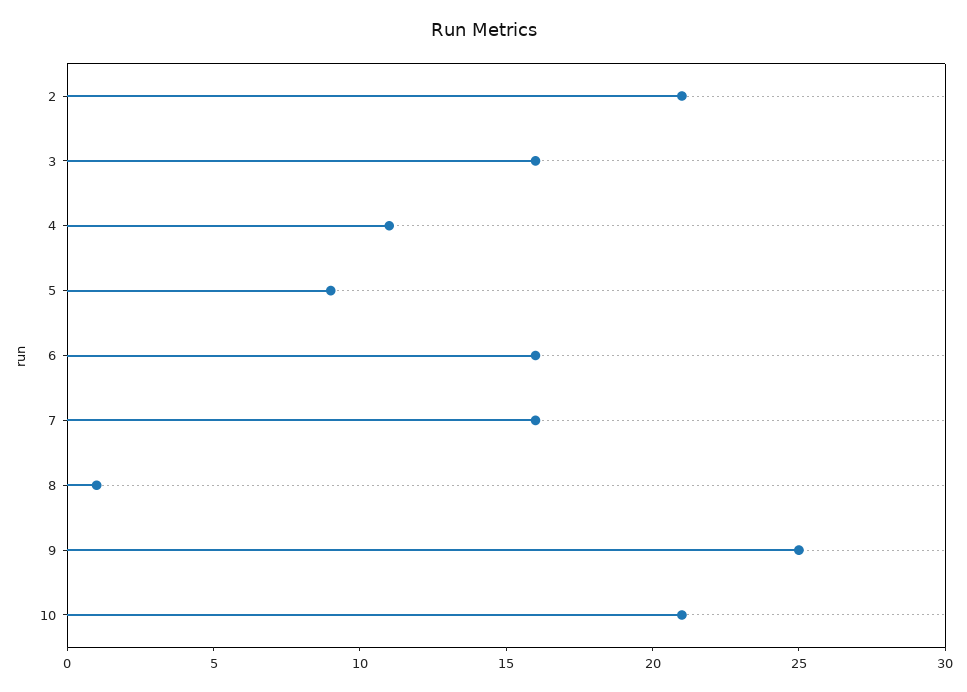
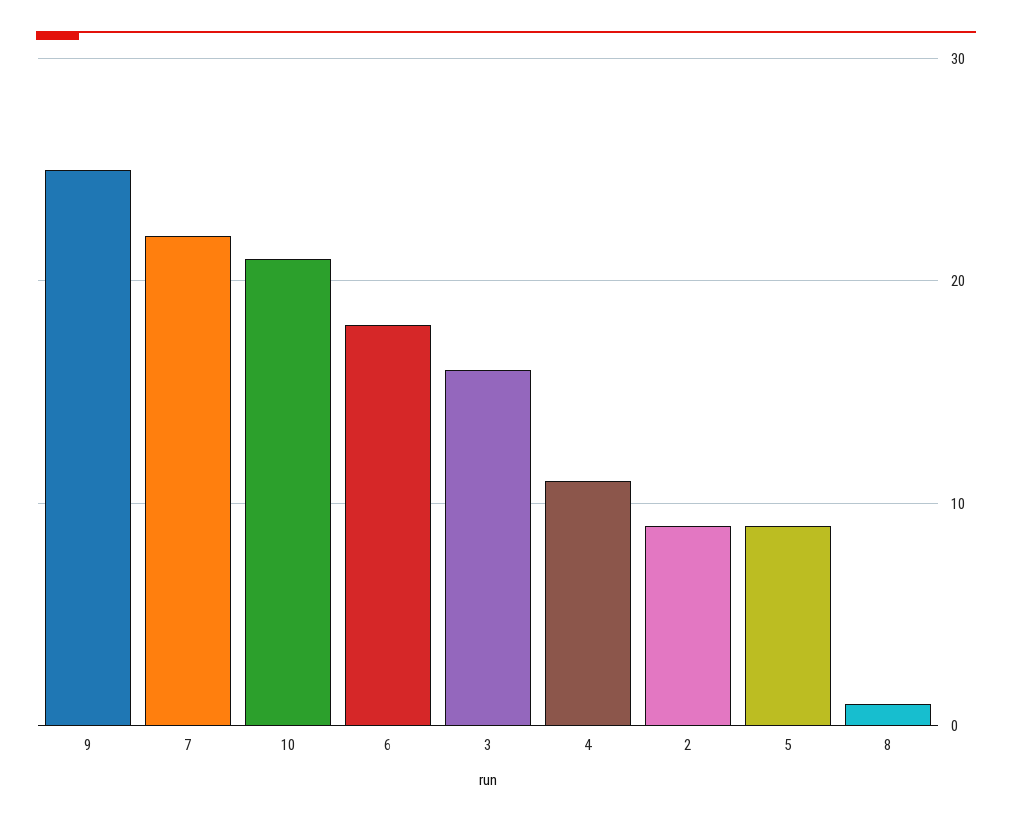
  {
-   "2": 21,
+   "2": 9,
    "3": 16,
    "4": 11,
    "5": 9,
-   "6": 16,
+   "6": 18,
-   "7": 16,
+   "7": 22,
    "8": 1,
    "9": 25,
    "10": 21
  }

